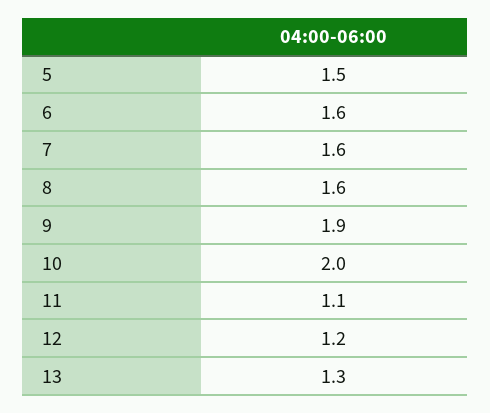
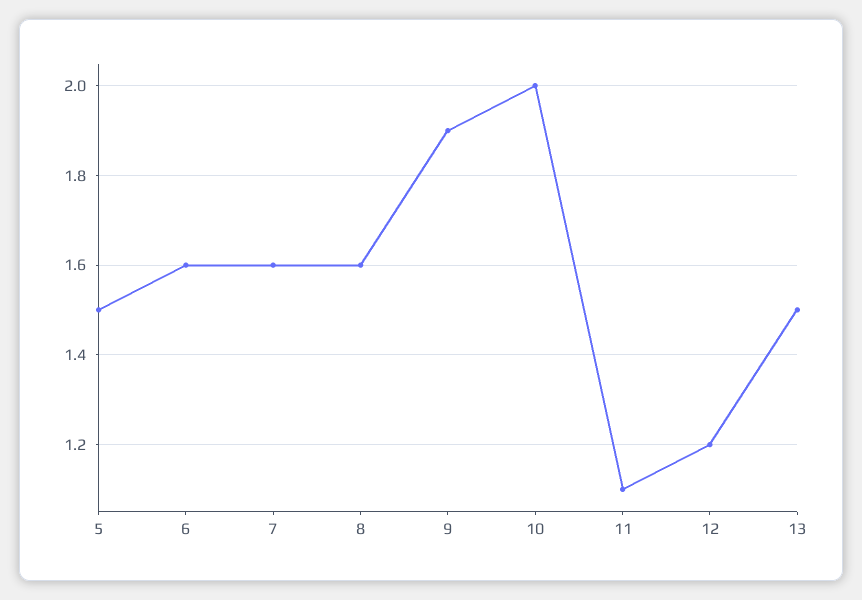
  {
    "5": 1.5,
    "6": 1.6,
    "7": 1.6,
    "8": 1.6,
    "9": 1.9,
    "10": 2,
    "11": 1.1,
    "12": 1.2,
-   "13": 1.3
+   "13": 1.5
  }

